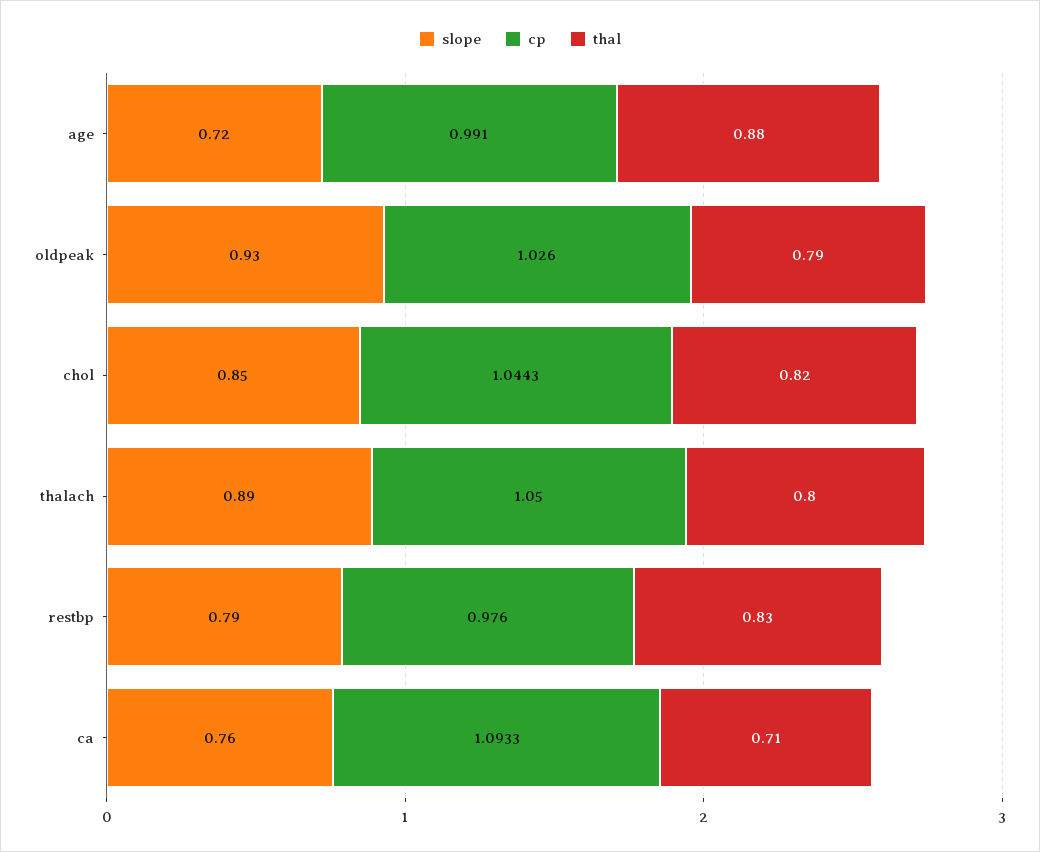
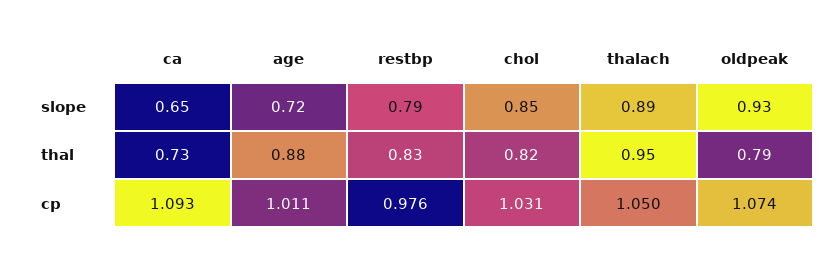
  {
    "slope": {
      "age": 0.72,
      "oldpeak": 0.93,
      "chol": 0.85,
      "thalach": 0.89,
      "restbp": 0.79,
-     "ca": 0.76
+     "ca": 0.65
    },
    "cp": {
-     "age": 0.991,
+     "age": 1.011,
-     "oldpeak": 1.026,
+     "oldpeak": 1.074,
-     "chol": 1.0443,
+     "chol": 1.031,
      "thalach": 1.05,
      "restbp": 0.976,
      "ca": 1.0933
    },
    "thal": {
      "age": 0.88,
      "oldpeak": 0.79,
      "chol": 0.82,
-     "thalach": 0.8,
+     "thalach": 0.95,
      "restbp": 0.83,
-     "ca": 0.71
+     "ca": 0.73
    }
  }

